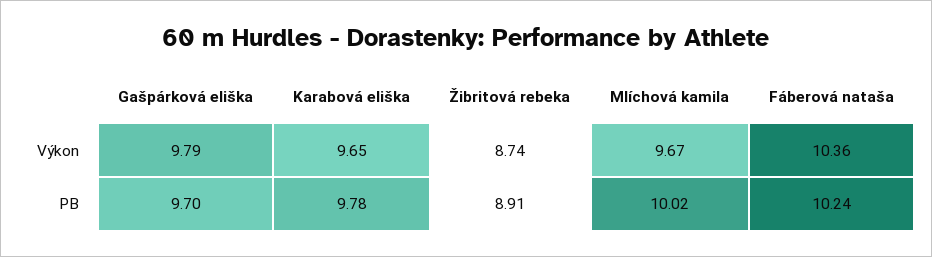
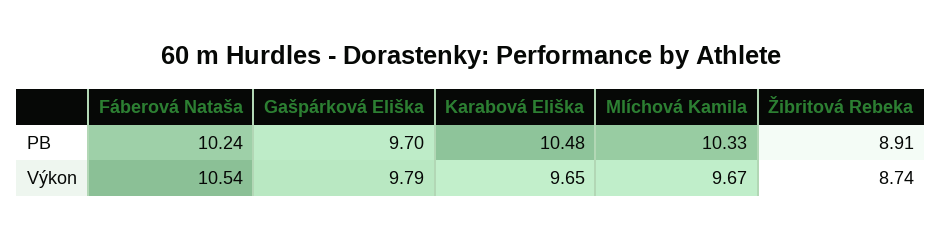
  {
    "Gašpárková eliška": {
      "Výkon": 9.79,
      "PB": 9.7
    },
    "Karabová eliška": {
      "Výkon": 9.65,
-     "PB": 9.78
+     "PB": 10.48
    },
    "Žibritová rebeka": {
      "Výkon": 8.74,
      "PB": 8.91
    },
    "Mlíchová kamila": {
      "Výkon": 9.67,
-     "PB": 10.02
+     "PB": 10.33
    },
    "Fáberová nataša": {
-     "Výkon": 10.36,
+     "Výkon": 10.54,
      "PB": 10.24
    }
  }

